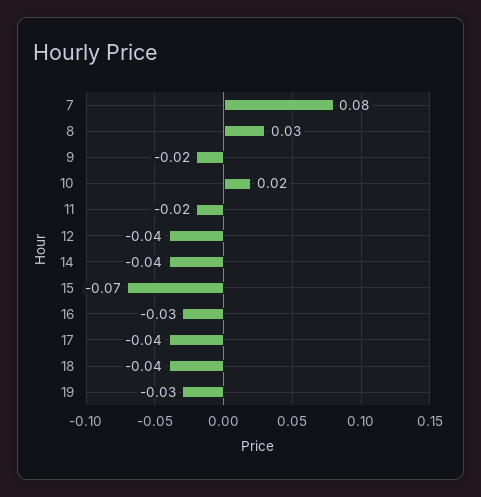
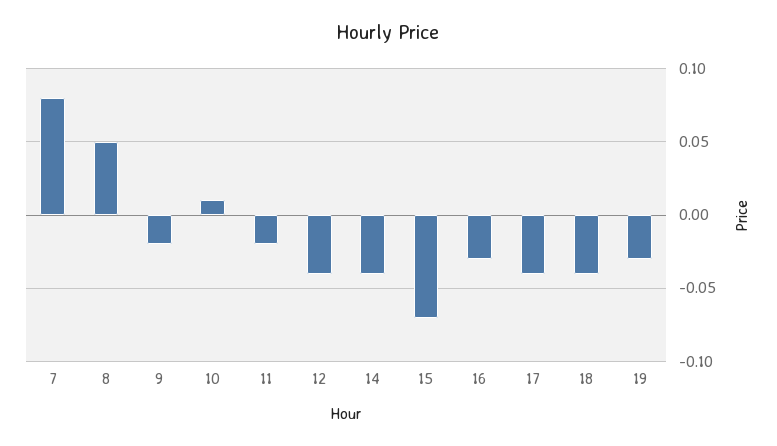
  {
    "7": 0.08,
-   "8": 0.03,
+   "8": 0.05,
    "9": -0.02,
-   "10": 0.02,
+   "10": 0.01,
    "11": -0.02,
    "12": -0.04,
    "14": -0.04,
    "15": -0.07,
    "16": -0.03,
    "17": -0.04,
    "18": -0.04,
    "19": -0.03
  }

